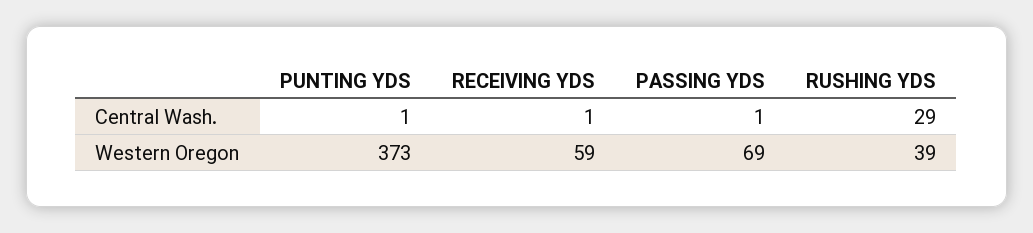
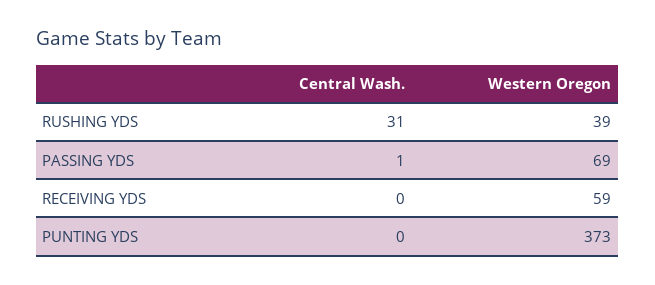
  {
    "PUNTING YDS": {
-     "Central Wash.": 1,
+     "Central Wash.": 0,
      "Western Oregon": 373
    },
    "RECEIVING YDS": {
-     "Central Wash.": 1,
+     "Central Wash.": 0,
      "Western Oregon": 59
    },
    "PASSING YDS": {
      "Central Wash.": 1,
      "Western Oregon": 69
    },
    "RUSHING YDS": {
-     "Central Wash.": 29,
+     "Central Wash.": 31,
      "Western Oregon": 39
    }
  }

